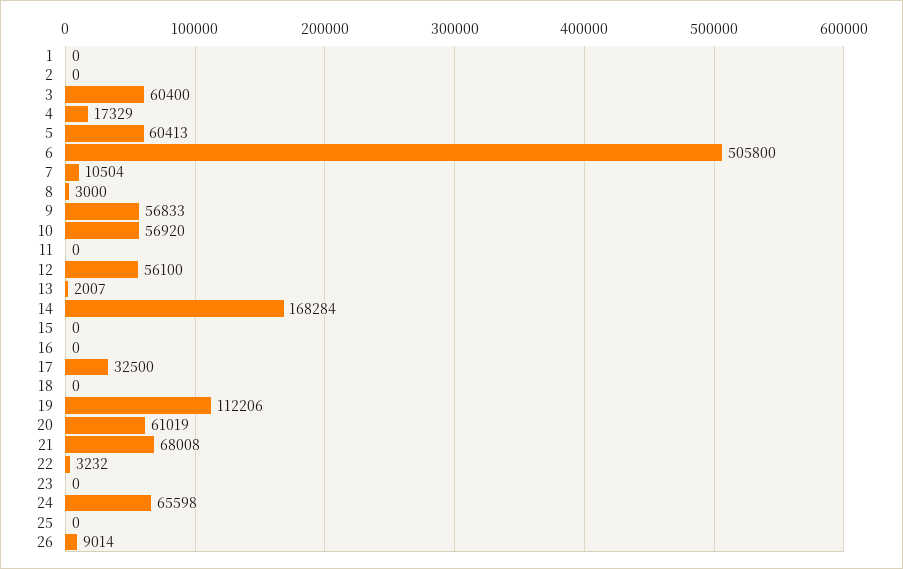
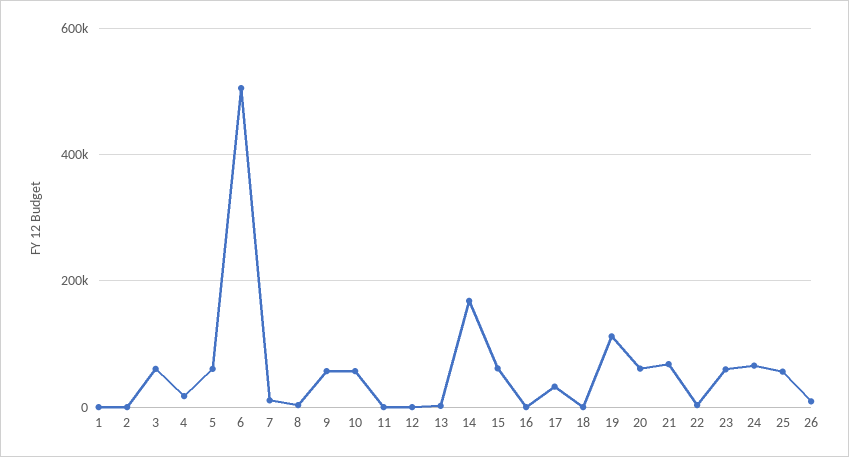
  {
    "1": 0,
    "2": 0,
    "3": 60400,
    "4": 17329,
    "5": 60413,
    "6": 505800,
    "7": 10504,
    "8": 3000,
    "9": 56833,
    "10": 56920,
    "11": 0,
-   "12": 56100,
+   "12": 0,
    "13": 2007,
    "14": 168284,
-   "15": 0,
+   "15": 60000,
    "16": 0,
    "17": 32500,
    "18": 0,
    "19": 112206,
    "20": 61019,
    "21": 68008,
    "22": 3232,
-   "23": 0,
+   "23": 60000,
    "24": 65598,
-   "25": 0,
+   "25": 60000,
    "26": 9014
  }

